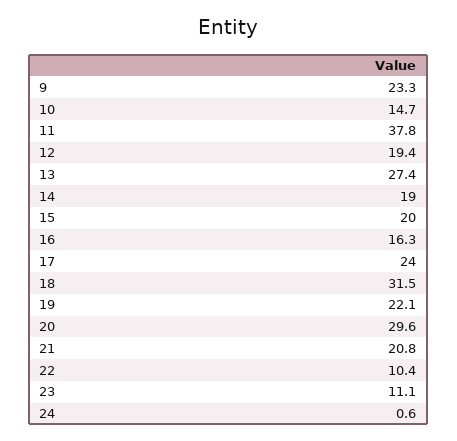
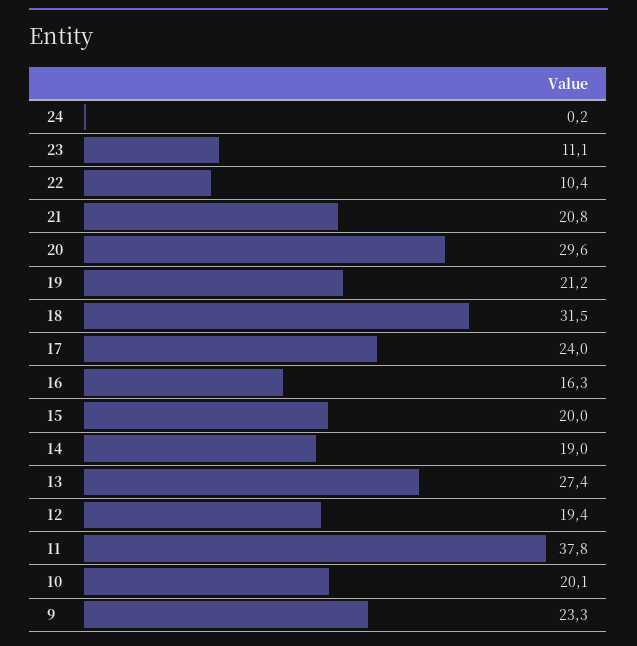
  {
    "9": 23.3,
-   "10": 14.7,
+   "10": 20.1,
    "11": 37.8,
    "12": 19.4,
    "13": 27.4,
    "14": 19,
    "15": 20,
    "16": 16.3,
    "17": 24,
    "18": 31.5,
-   "19": 22.1,
+   "19": 21.2,
    "20": 29.6,
    "21": 20.8,
    "22": 10.4,
    "23": 11.1,
-   "24": 0.6
+   "24": 0.2
  }

